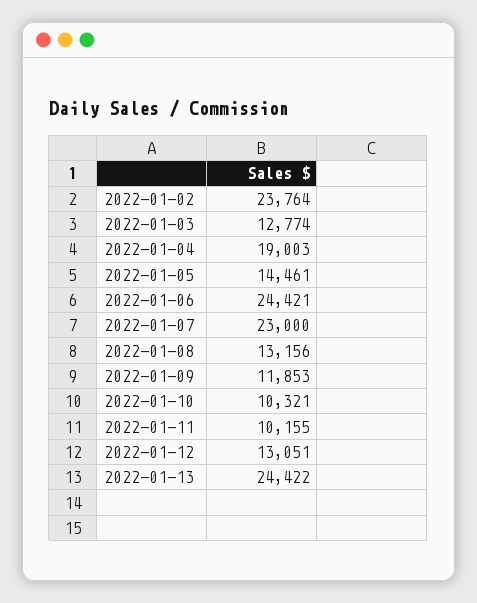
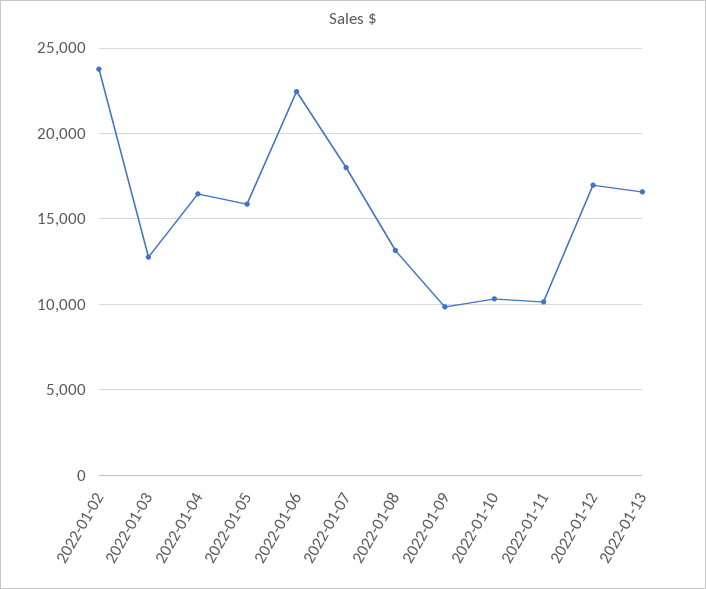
  {
    "2022-01-02": 23764,
    "2022-01-03": 12774,
-   "2022-01-04": 19003,
+   "2022-01-04": 16500,
-   "2022-01-05": 14461,
+   "2022-01-05": 16000,
-   "2022-01-06": 24421,
+   "2022-01-06": 22500,
-   "2022-01-07": 23000,
+   "2022-01-07": 18000,
    "2022-01-08": 13156,
-   "2022-01-09": 11853,
+   "2022-01-09": 10000,
    "2022-01-10": 10321,
    "2022-01-11": 10155,
-   "2022-01-12": 13051,
+   "2022-01-12": 17000,
-   "2022-01-13": 24422
+   "2022-01-13": 16500
  }

